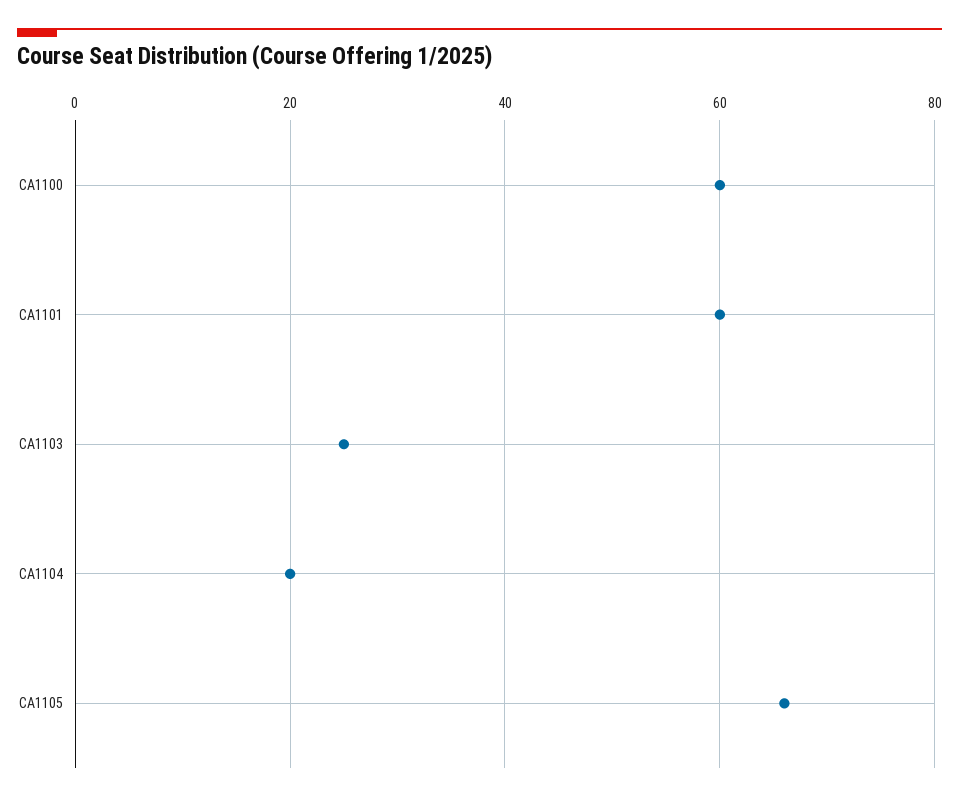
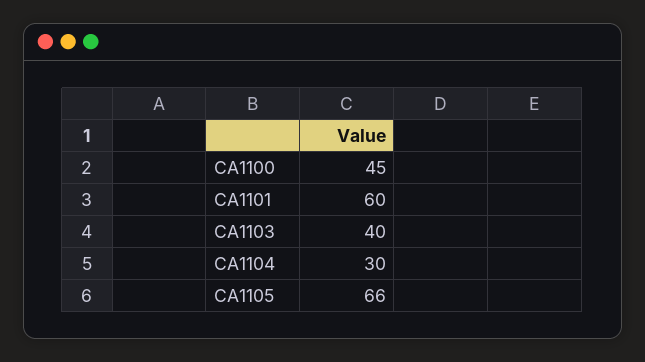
  {
-   "CA1100": 60,
+   "CA1100": 45,
    "CA1101": 60,
-   "CA1103": 25,
+   "CA1103": 40,
-   "CA1104": 20,
+   "CA1104": 30,
    "CA1105": 66
  }

